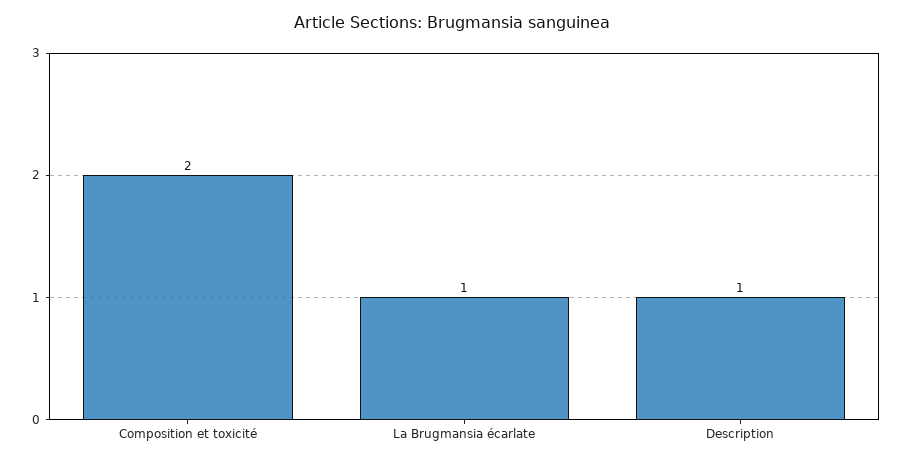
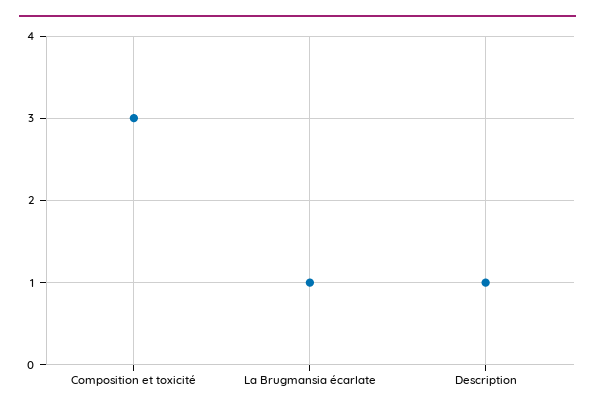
  {
-   "Composition et toxicité": 2,
+   "Composition et toxicité": 3,
    "La Brugmansia écarlate": 1,
    "Description": 1
  }

